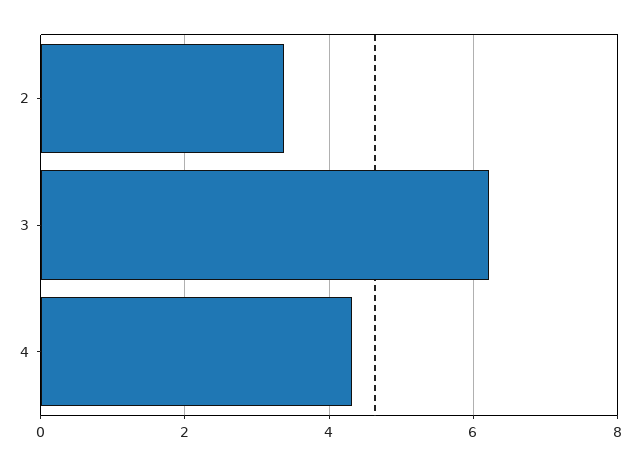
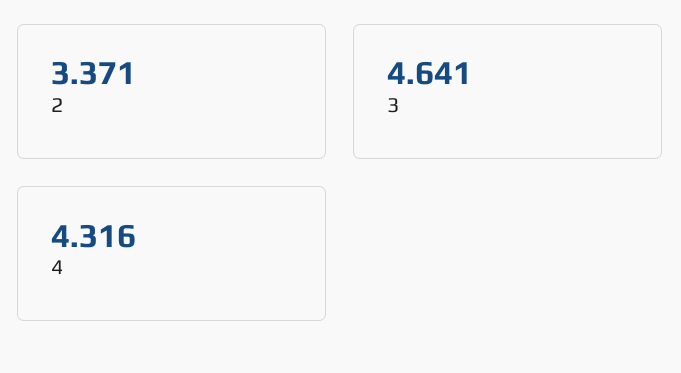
  {
    "2": 3.371,
-   "3": 6.2,
+   "3": 4.641,
    "4": 4.316
  }

